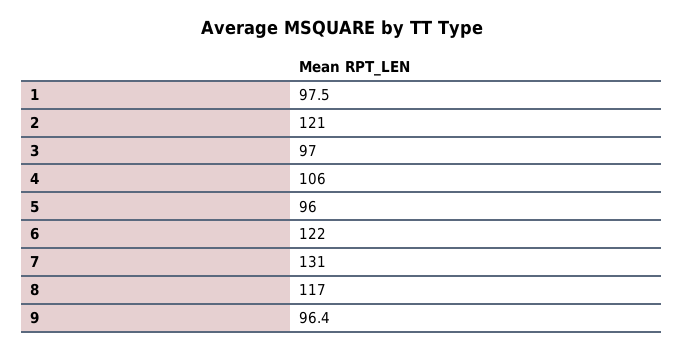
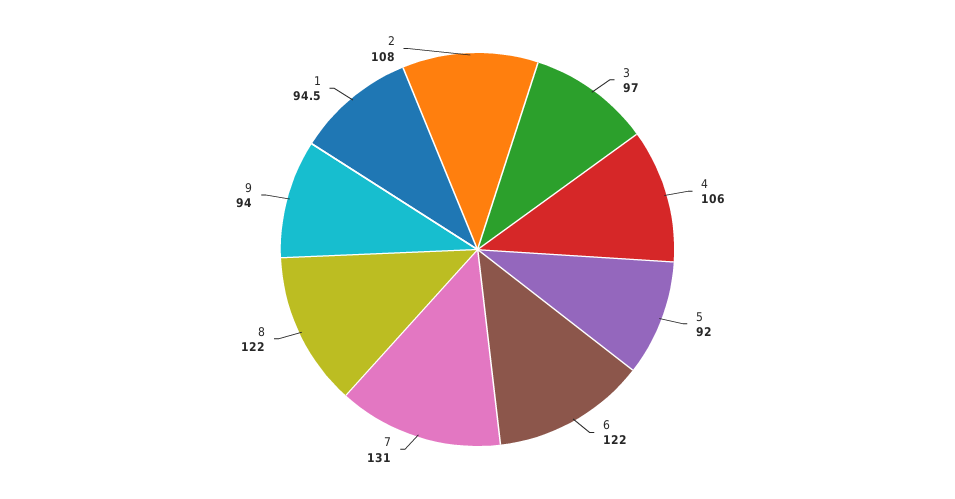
  {
-   "1": 97.5,
+   "1": 94.5,
-   "2": 121,
+   "2": 108,
    "3": 97,
    "4": 106,
-   "5": 96,
+   "5": 92,
    "6": 122,
    "7": 131,
-   "8": 117,
+   "8": 122,
-   "9": 96.4
+   "9": 94
  }

